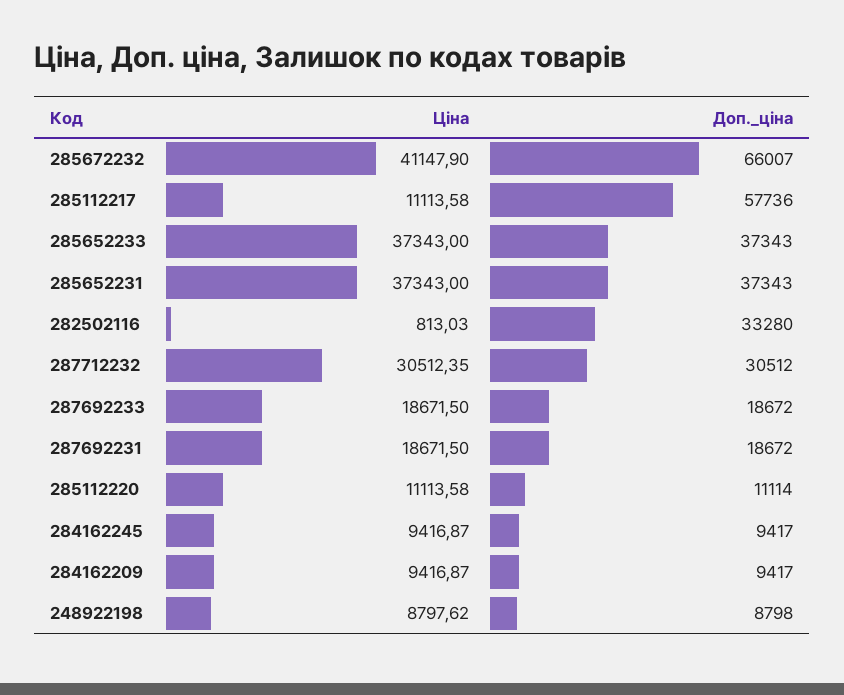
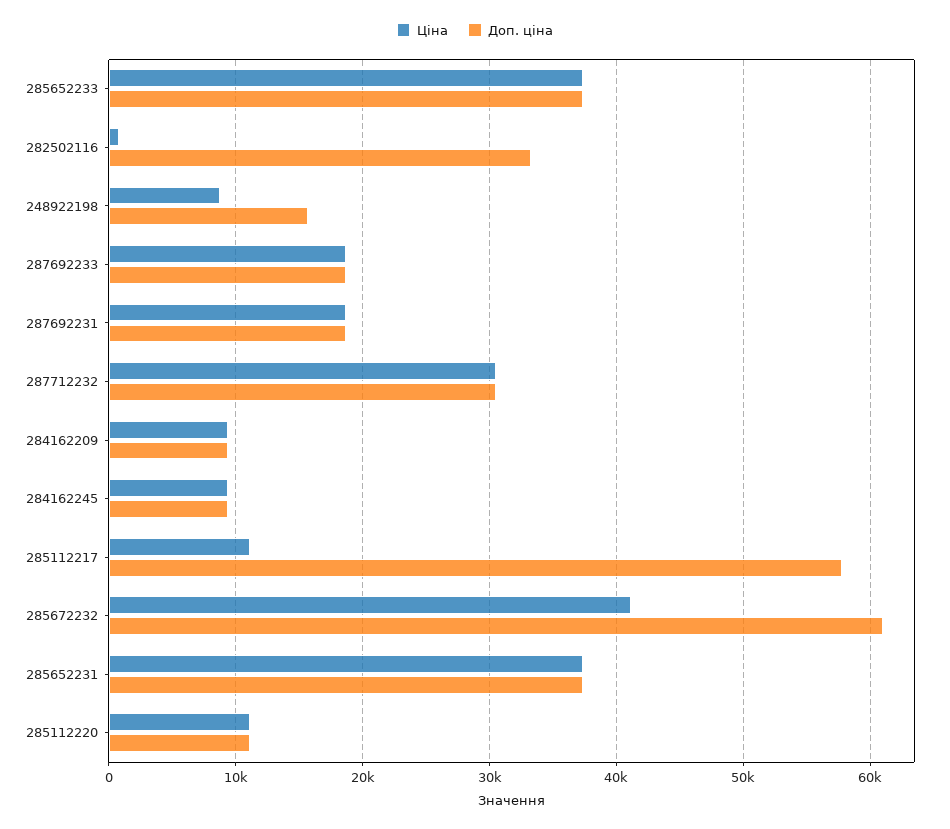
  {
    "Ціна": {
      "285672232": 41147.9,
      "285112217": 11113.58,
      "285652233": 37343,
      "285652231": 37343,
      "282502116": 813.03,
      "287712232": 30512.35,
      "287692233": 18671.5,
      "287692231": 18671.5,
      "285112220": 11113.58,
      "284162245": 9416.87,
      "284162209": 9416.87,
      "248922198": 8797.62
    },
    "Доп._ціна": {
-     "285672232": 66007,
+     "285672232": 61000,
      "285112217": 57736,
      "285652233": 37343,
      "285652231": 37343,
      "282502116": 33280,
      "287712232": 30512,
      "287692233": 18672,
      "287692231": 18672,
      "285112220": 11114,
      "284162245": 9417,
      "284162209": 9417,
-     "248922198": 8798
+     "248922198": 16000
    }
  }

